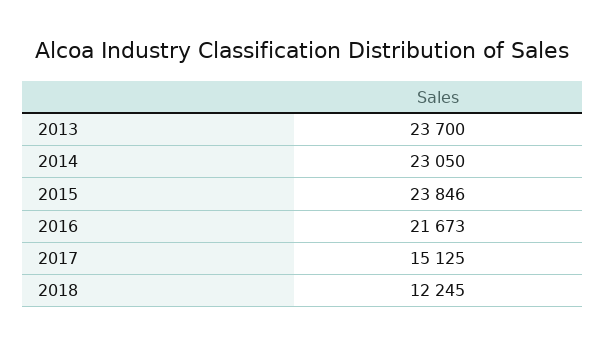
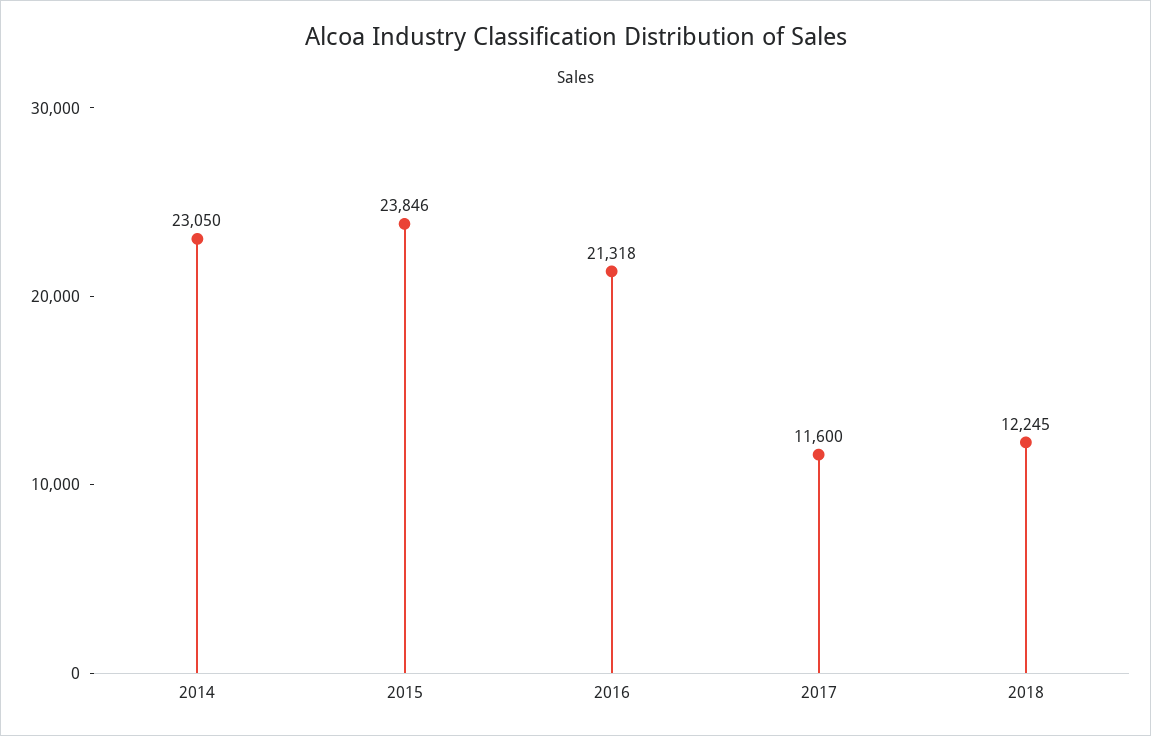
  {
-   "2013": 23700,
    "2014": 23050,
    "2015": 23846,
-   "2016": 21673,
+   "2016": 21318,
-   "2017": 15125,
+   "2017": 11600,
    "2018": 12245
  }

